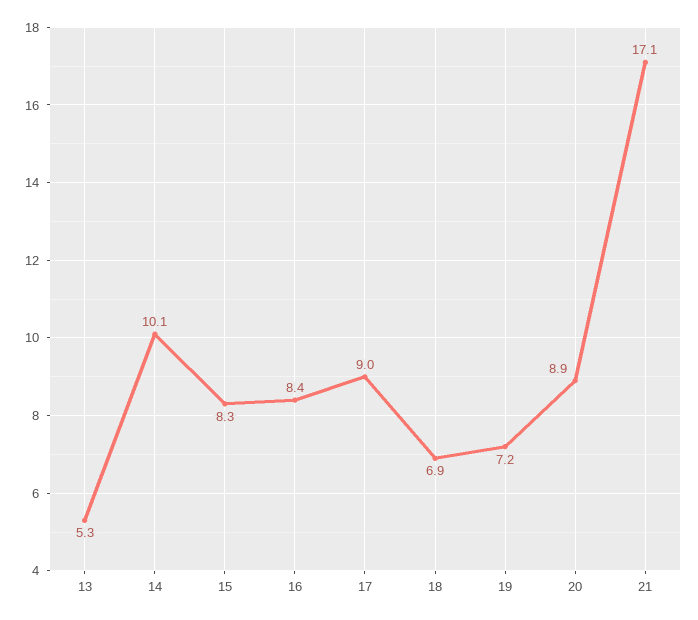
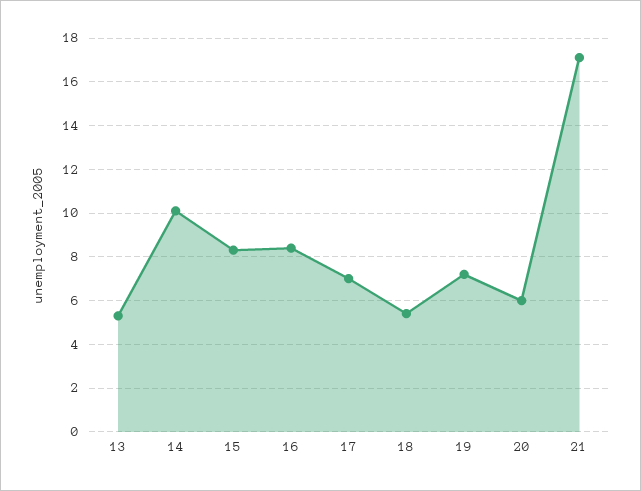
  {
    "13": 5.3,
    "14": 10.1,
    "15": 8.3,
    "16": 8.4,
-   "17": 9,
+   "17": 7,
-   "18": 6.9,
+   "18": 5.5,
    "19": 7.2,
-   "20": 8.9,
+   "20": 6,
    "21": 17.1
  }

